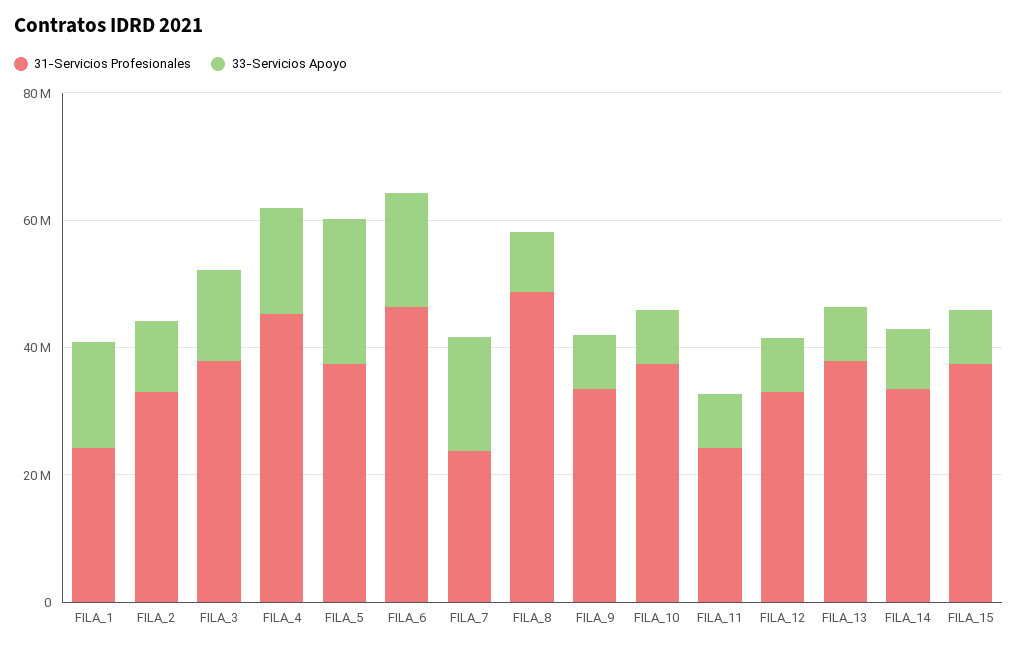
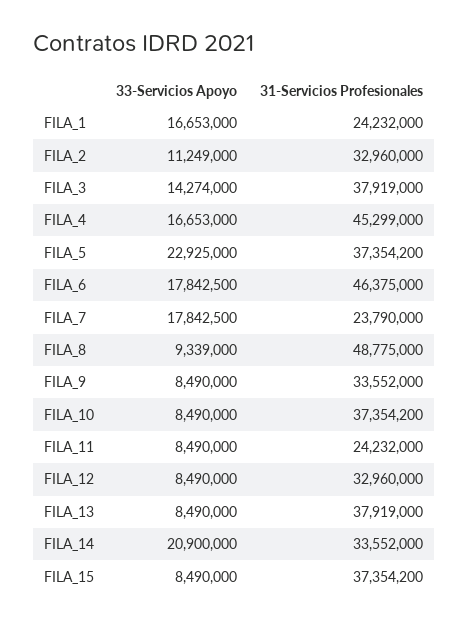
  {
    "31-Servicios Profesionales": {
      "FILA_1": 24232000,
      "FILA_2": 32960000,
      "FILA_3": 37919000,
      "FILA_4": 45299000,
      "FILA_5": 37354200,
      "FILA_6": 46375000,
      "FILA_7": 23790000,
      "FILA_8": 48775000,
      "FILA_9": 33552000,
      "FILA_10": 37354200,
      "FILA_11": 24232000,
      "FILA_12": 32960000,
      "FILA_13": 37919000,
      "FILA_14": 33552000,
      "FILA_15": 37354200
    },
    "33-Servicios Apoyo": {
      "FILA_1": 16653000,
      "FILA_2": 11249000,
      "FILA_3": 14274000,
      "FILA_4": 16653000,
      "FILA_5": 22925000,
      "FILA_6": 17842500,
      "FILA_7": 17842500,
      "FILA_8": 9339000,
      "FILA_9": 8490000,
      "FILA_10": 8490000,
      "FILA_11": 8490000,
      "FILA_12": 8490000,
      "FILA_13": 8490000,
-     "FILA_14": 10000000,
+     "FILA_14": 20900000,
      "FILA_15": 8490000
    }
  }

